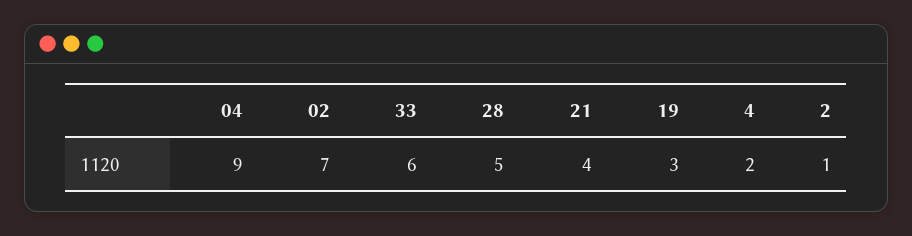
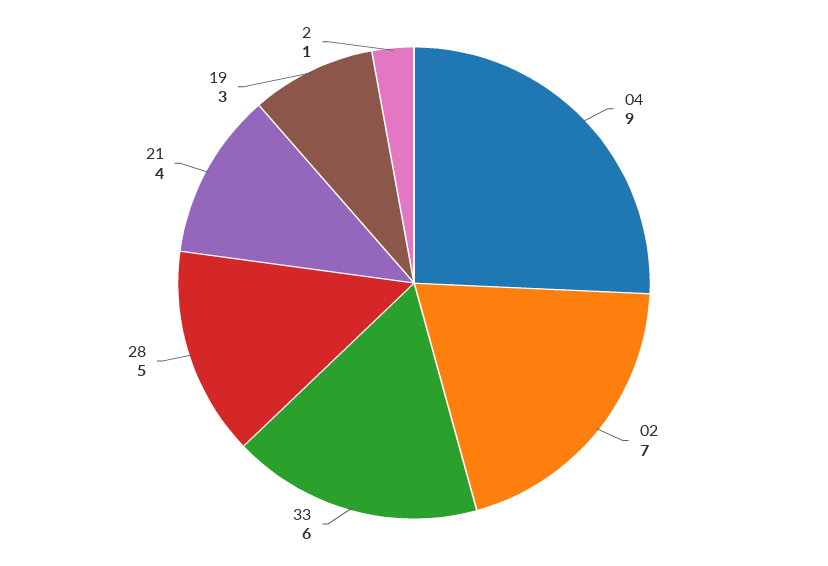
  {
    "04": 9,
    "02": 7,
    "33": 6,
    "28": 5,
    "21": 4,
    "19": 3,
-   "4": 2,
    "2": 1
  }

